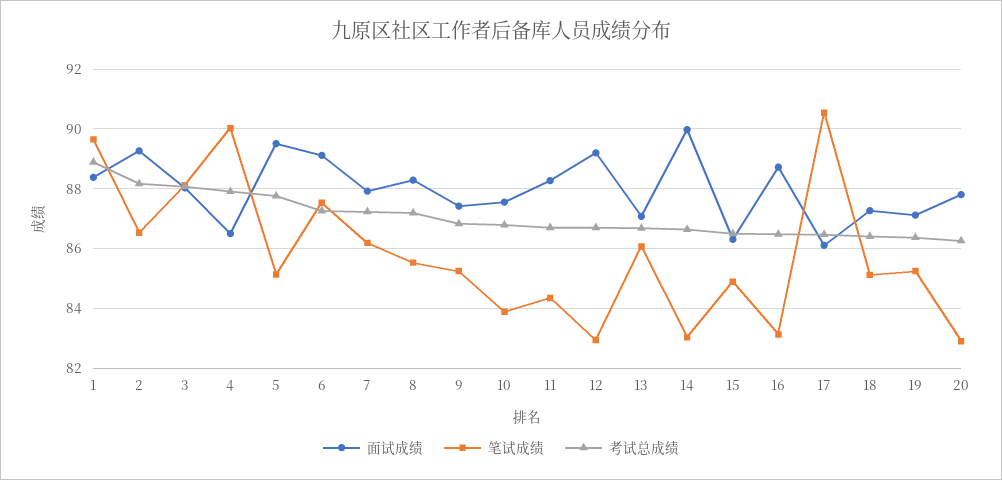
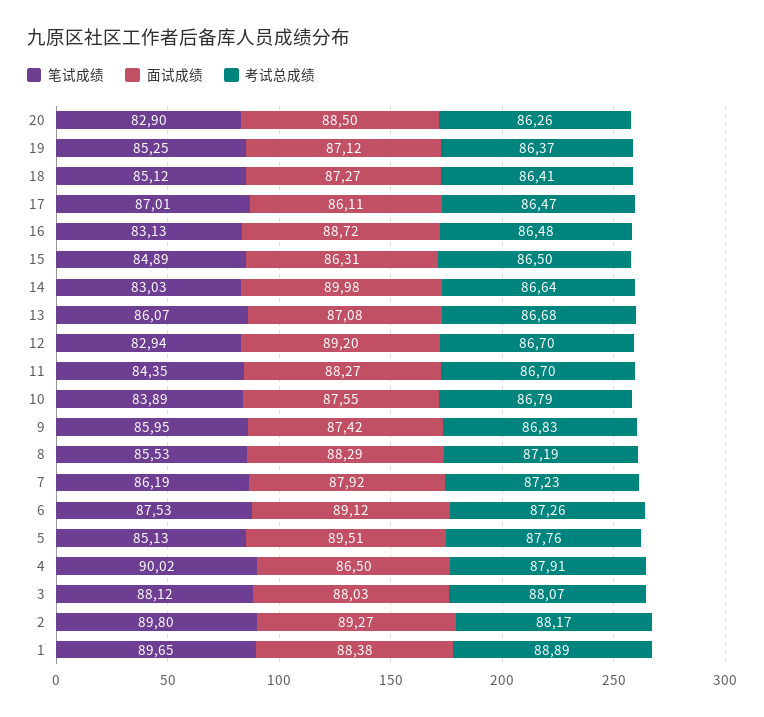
  {
    "面试成绩": {
      "1": 88.38,
      "2": 89.27,
      "3": 88.03,
      "4": 86.5,
      "5": 89.51,
      "6": 89.12,
      "7": 87.92,
      "8": 88.29,
      "9": 87.42,
      "10": 87.55,
      "11": 88.27,
      "12": 89.2,
      "13": 87.08,
      "14": 89.98,
      "15": 86.31,
      "16": 88.72,
      "17": 86.11,
      "18": 87.27,
      "19": 87.12,
-     "20": 87.75
+     "20": 88.5
    },
    "笔试成绩": {
      "1": 89.65,
-     "2": 86.5,
+     "2": 89.8,
      "3": 88.12,
      "4": 90.02,
      "5": 85.13,
      "6": 87.53,
      "7": 86.19,
      "8": 85.53,
-     "9": 85.25,
+     "9": 85.95,
      "10": 83.89,
      "11": 84.35,
      "12": 82.94,
      "13": 86.07,
      "14": 83.03,
      "15": 84.89,
      "16": 83.13,
-     "17": 90.5,
+     "17": 87.01,
      "18": 85.12,
      "19": 85.25,
      "20": 82.9
    },
    "考试总成绩": {
      "1": 88.89,
      "2": 88.17,
      "3": 88.07,
      "4": 87.91,
      "5": 87.76,
      "6": 87.26,
      "7": 87.23,
      "8": 87.19,
      "9": 86.83,
      "10": 86.79,
      "11": 86.7,
      "12": 86.7,
      "13": 86.68,
      "14": 86.64,
      "15": 86.5,
      "16": 86.48,
      "17": 86.47,
      "18": 86.41,
      "19": 86.37,
      "20": 86.26
    }
  }

